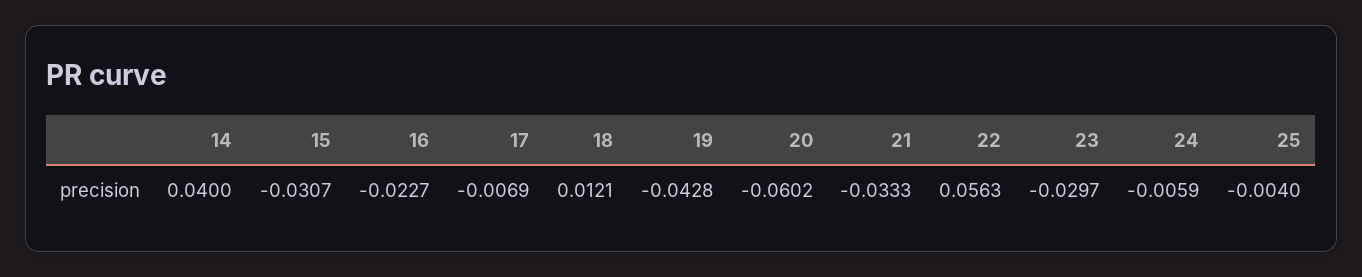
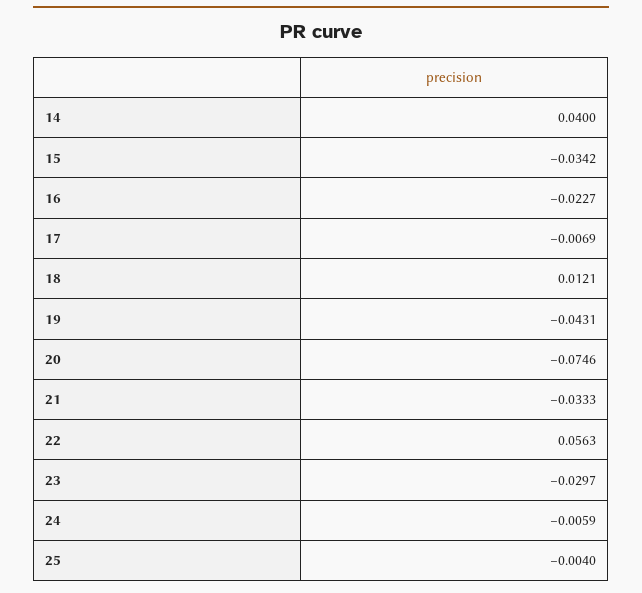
  {
    "14": 0.04,
-   "15": -0.0307,
+   "15": -0.0342,
    "16": -0.0227,
    "17": -0.0069,
    "18": 0.0121,
-   "19": -0.0428,
+   "19": -0.0431,
-   "20": -0.0602,
+   "20": -0.0746,
    "21": -0.0333,
    "22": 0.0563,
    "23": -0.0297,
    "24": -0.0059,
    "25": -0.004
  }

